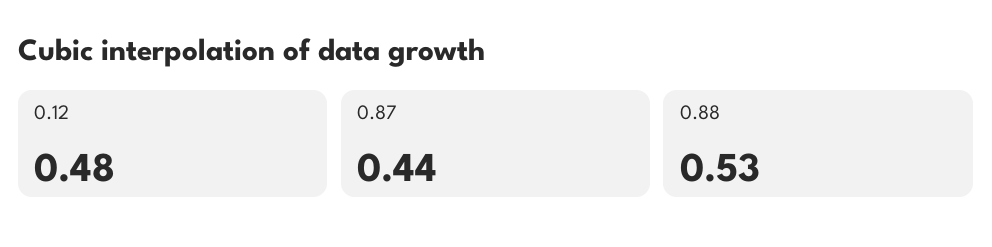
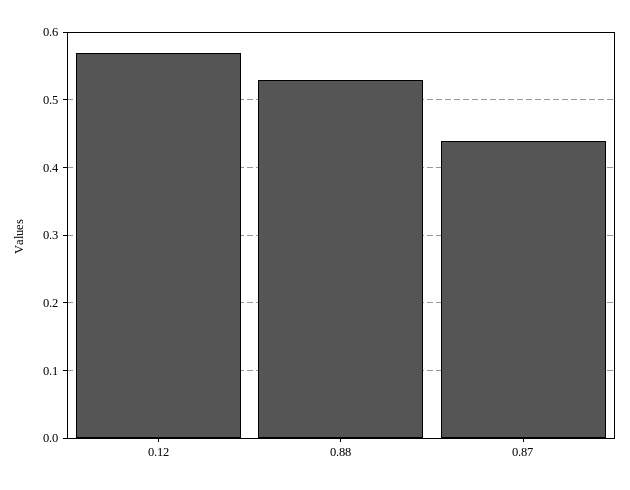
  {
-   "0.12": 0.48,
+   "0.12": 0.57,
    "0.87": 0.44,
    "0.88": 0.53
  }

